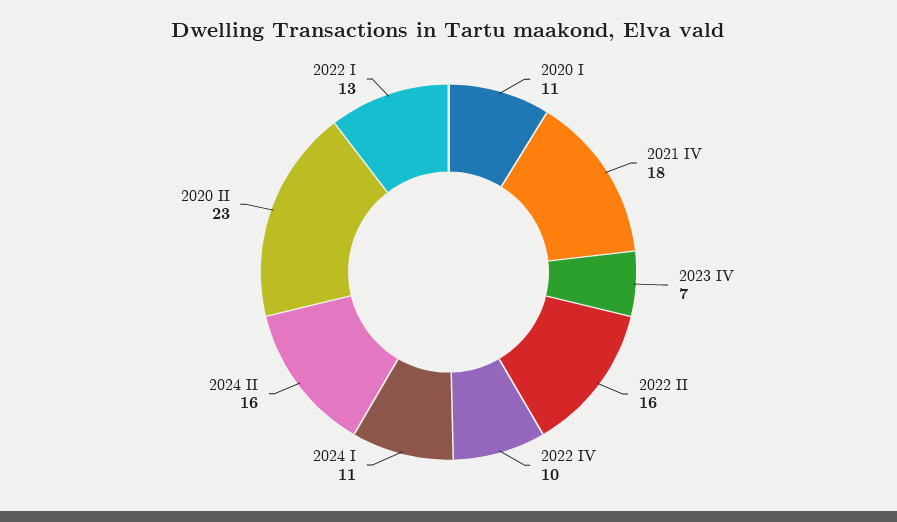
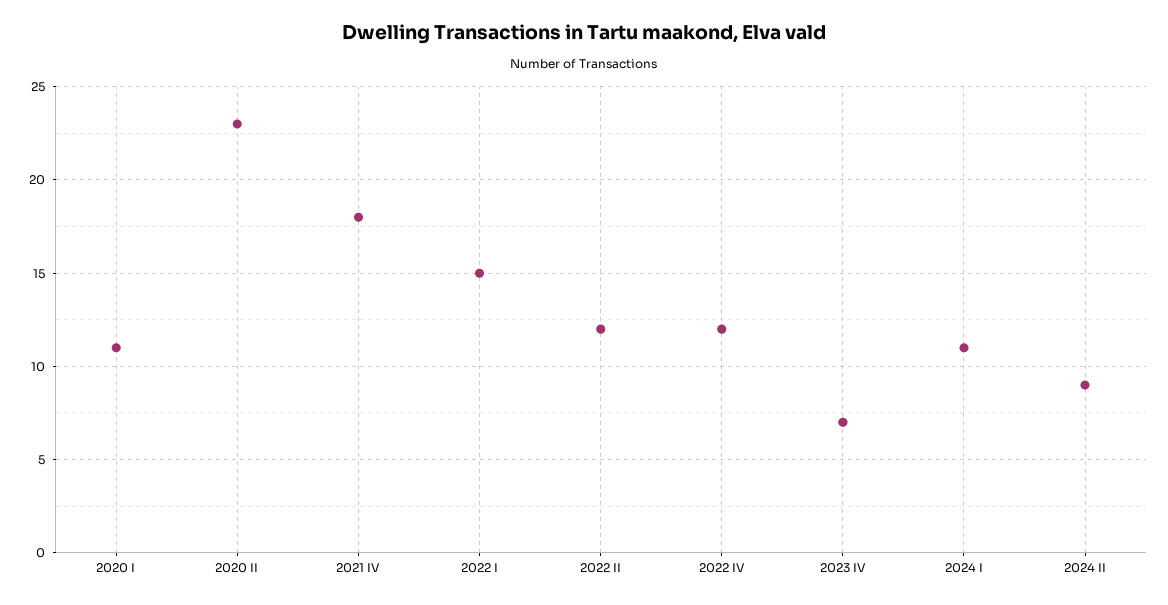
  {
    "2020 I": 11,
    "2021 IV": 18,
    "2023 IV": 7,
-   "2022 II": 16,
+   "2022 II": 12,
-   "2022 IV": 10,
+   "2022 IV": 12,
    "2024 I": 11,
-   "2024 II": 16,
+   "2024 II": 9,
    "2020 II": 23,
-   "2022 I": 13
+   "2022 I": 15
  }

